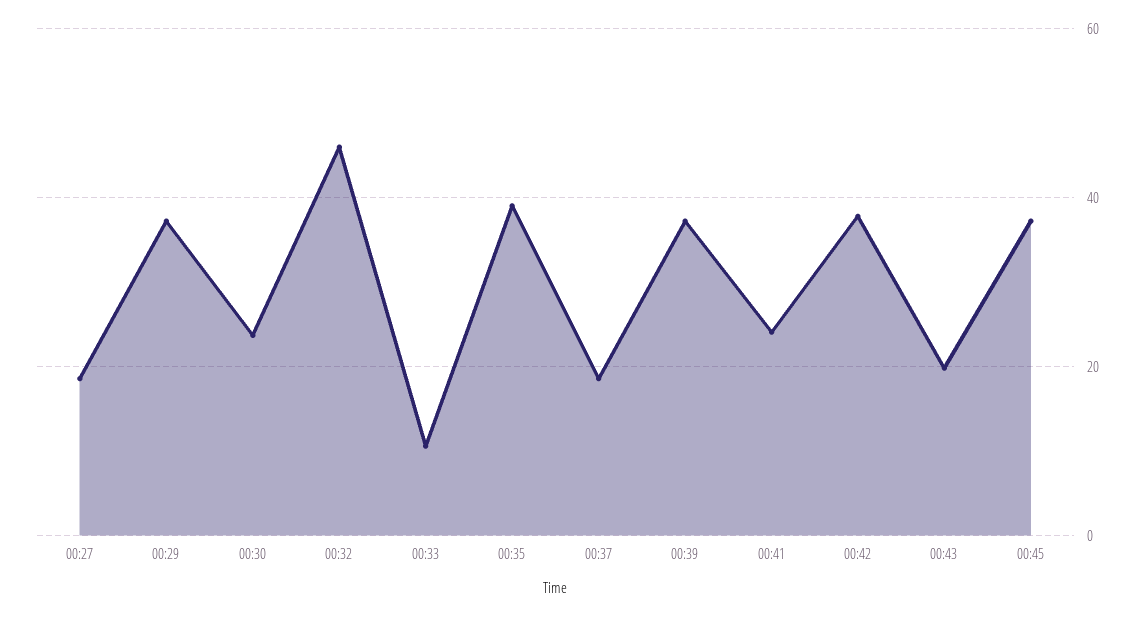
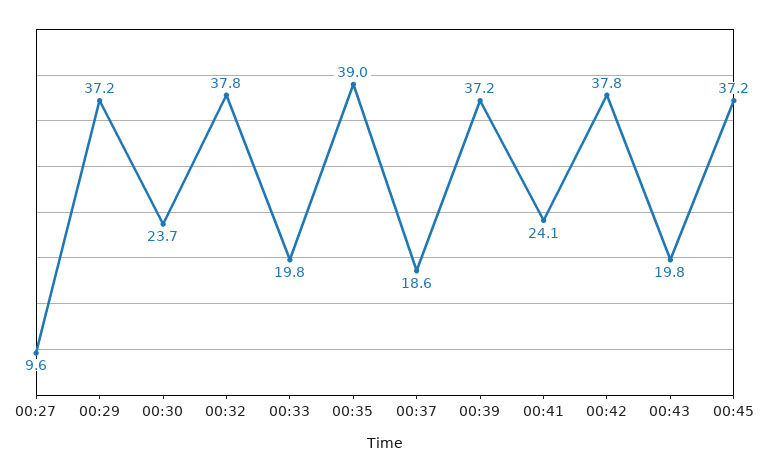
  {
-   "00:27": 18,
+   "00:27": 9.6,
    "00:29": 37.2,
    "00:30": 23.7,
-   "00:32": 46,
+   "00:32": 37.8,
-   "00:33": 10,
+   "00:33": 19.8,
    "00:35": 39,
    "00:37": 18.6,
    "00:39": 37.2,
    "00:41": 24.1,
    "00:42": 37.8,
    "00:43": 19.8,
    "00:45": 37.2
  }

